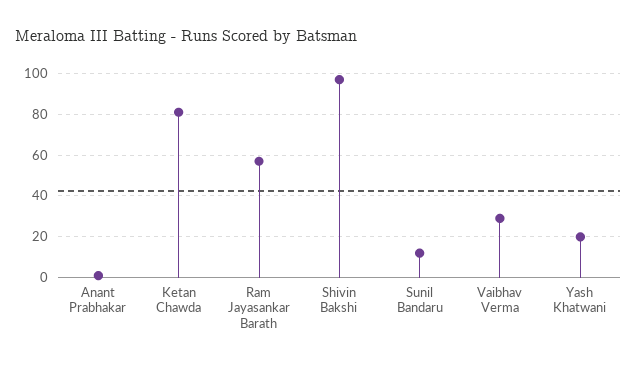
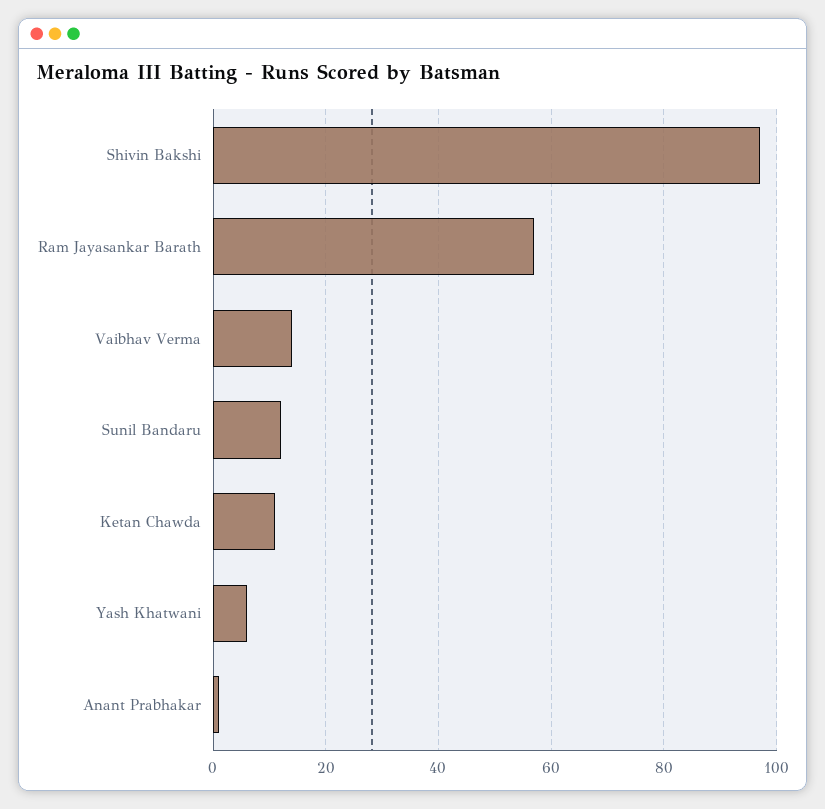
  {
    "Anant Prabhakar": 0,
-   "Ketan Chawda": 80,
+   "Ketan Chawda": 10,
    "Ram Jayasankar Barath": 55,
    "Shivin Bakshi": 95,
    "Sunil Bandaru": 10,
-   "Vaibhav Verma": 30,
+   "Vaibhav Verma": 15,
-   "Yash Khatwani": 20
+   "Yash Khatwani": 5
  }

